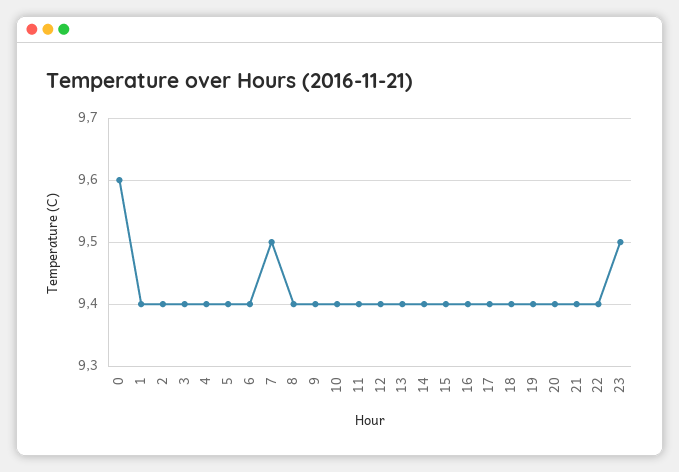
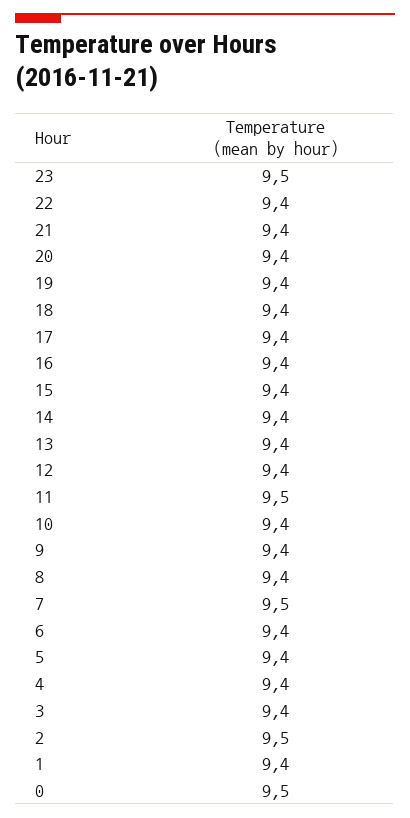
  {
-   "0": 9.6,
+   "0": 9.5,
    "1": 9.4,
-   "2": 9.4,
+   "2": 9.5,
    "3": 9.4,
    "4": 9.4,
    "5": 9.4,
    "6": 9.4,
    "7": 9.5,
    "8": 9.4,
    "9": 9.4,
    "10": 9.4,
-   "11": 9.4,
+   "11": 9.5,
    "12": 9.4,
    "13": 9.4,
    "14": 9.4,
    "15": 9.4,
    "16": 9.4,
    "17": 9.4,
    "18": 9.4,
    "19": 9.4,
    "20": 9.4,
    "21": 9.4,
    "22": 9.4,
    "23": 9.5
  }

